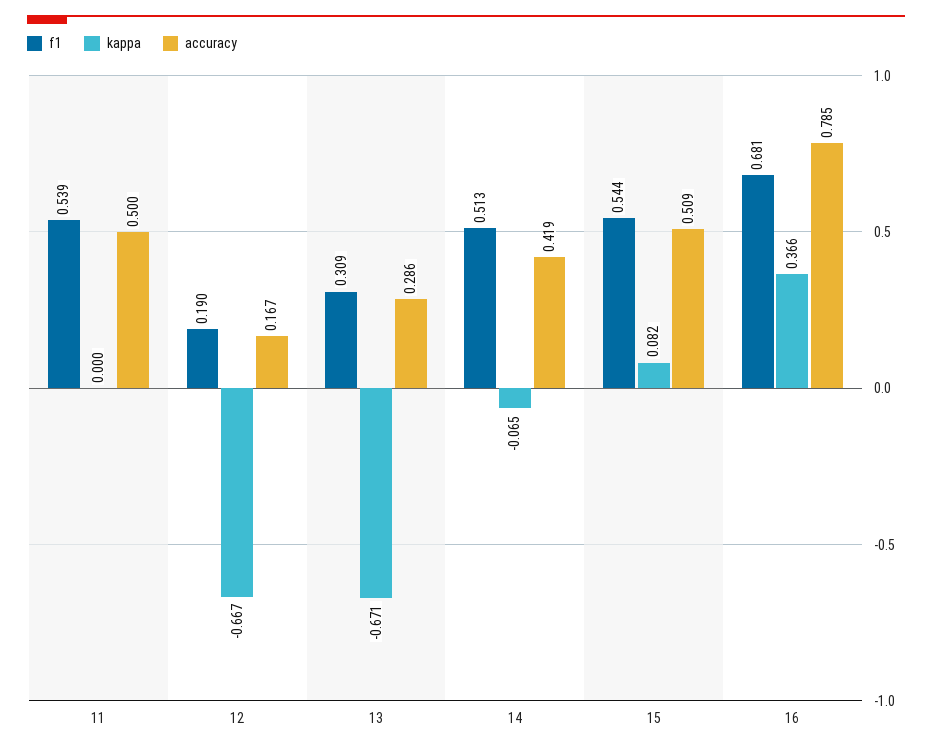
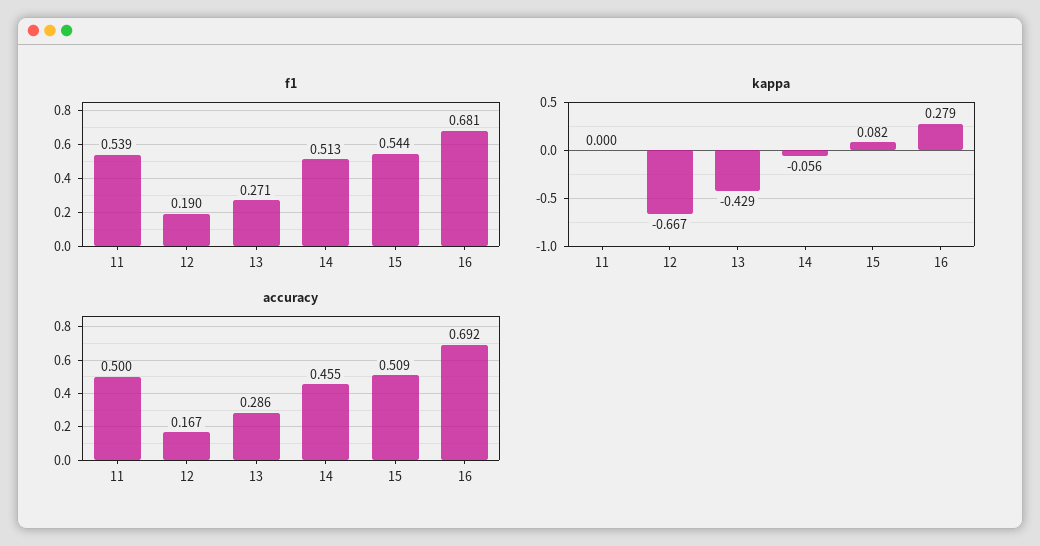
  {
    "f1": {
      "11": 0.539,
      "12": 0.19,
-     "13": 0.309,
+     "13": 0.271,
      "14": 0.513,
      "15": 0.544,
      "16": 0.681
    },
    "kappa": {
      "11": 0,
      "12": -0.667,
-     "13": -0.671,
+     "13": -0.429,
-     "14": -0.065,
+     "14": -0.056,
      "15": 0.082,
-     "16": 0.366
+     "16": 0.279
    },
    "accuracy": {
      "11": 0.5,
      "12": 0.167,
      "13": 0.286,
-     "14": 0.419,
+     "14": 0.455,
      "15": 0.509,
-     "16": 0.785
+     "16": 0.692
    }
  }

